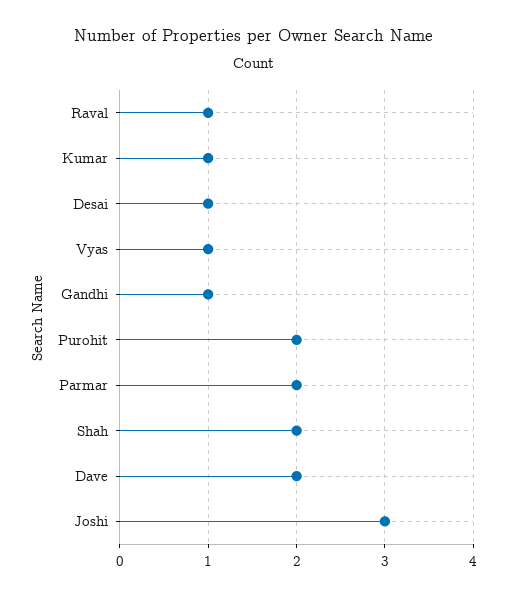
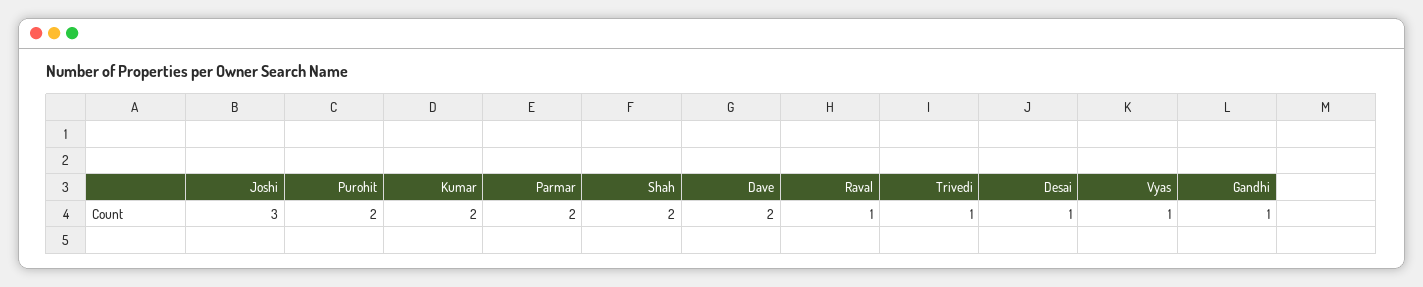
  {
    "Raval": 1,
-   "Kumar": 1,
+   "Kumar": 2,
    "Desai": 1,
    "Vyas": 1,
    "Gandhi": 1,
    "Purohit": 2,
    "Parmar": 2,
    "Shah": 2,
    "Dave": 2,
-   "Joshi": 3
+   "Joshi": 3,
+   "Trivedi": 1
  }

